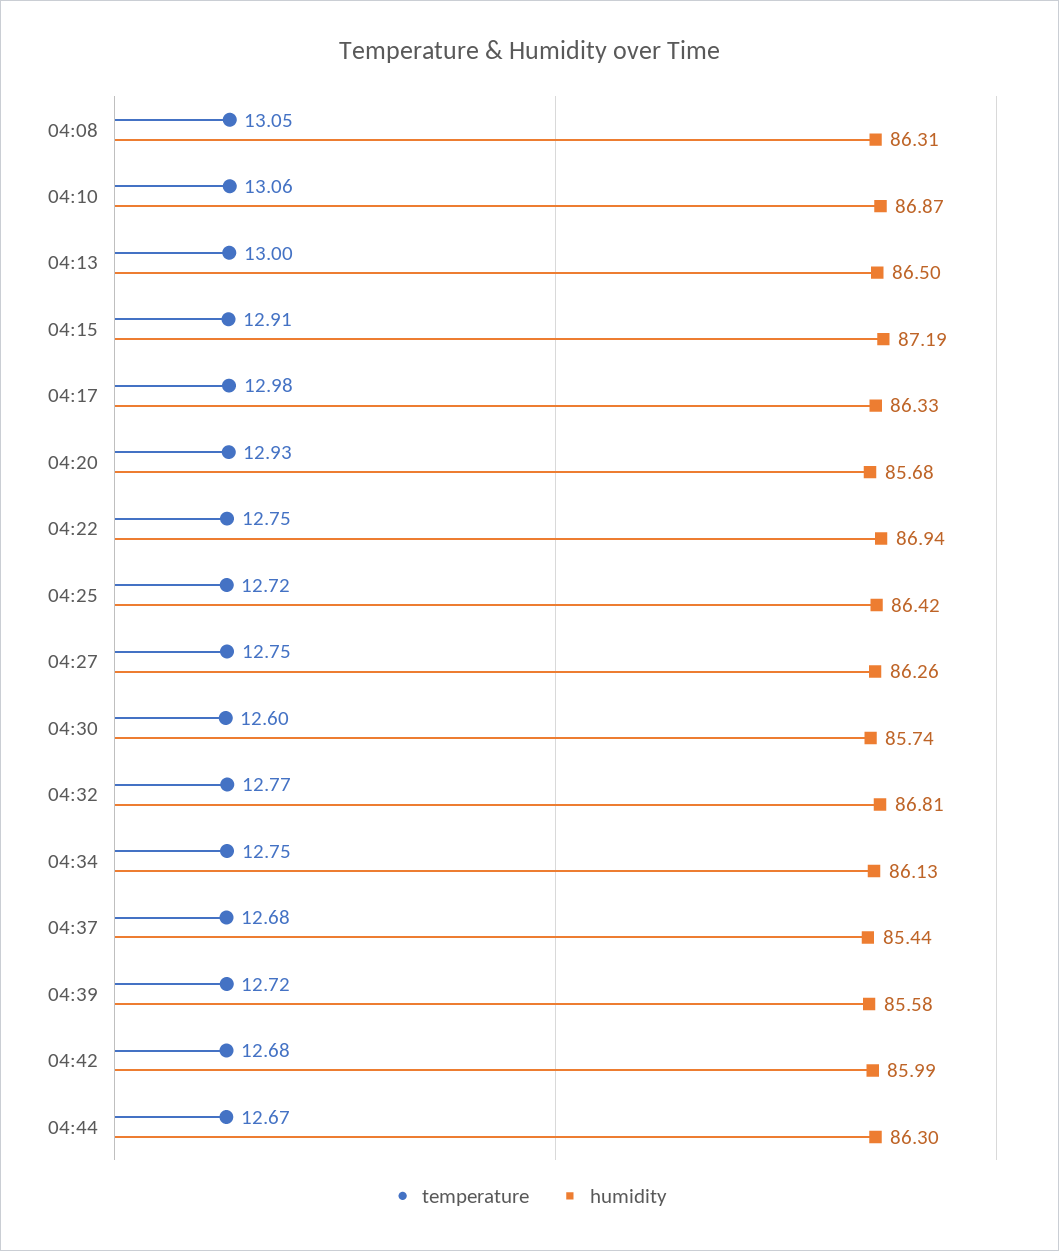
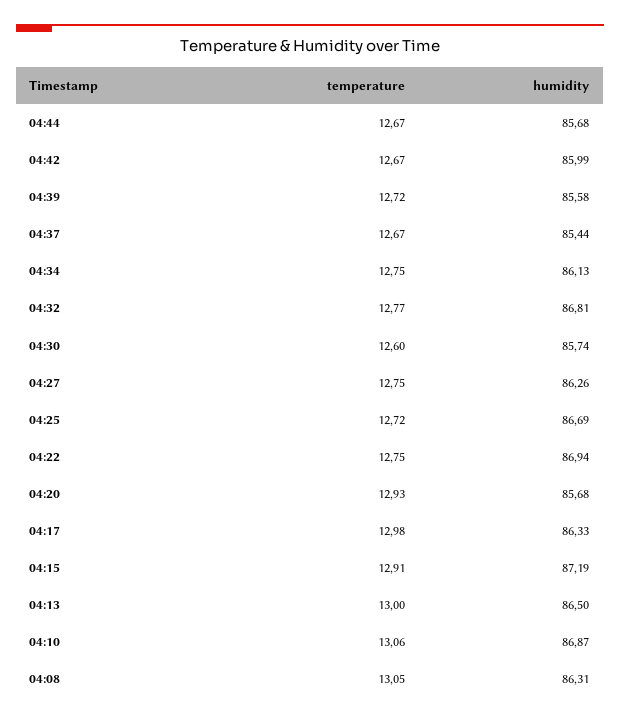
  {
    "temperature": {
      "04:08": 13.05,
      "04:10": 13.06,
      "04:13": 13,
      "04:15": 12.91,
      "04:17": 12.98,
      "04:20": 12.93,
      "04:22": 12.75,
      "04:25": 12.72,
      "04:27": 12.75,
      "04:30": 12.6,
      "04:32": 12.77,
      "04:34": 12.75,
-     "04:37": 12.68,
+     "04:37": 12.67,
      "04:39": 12.72,
-     "04:42": 12.68,
+     "04:42": 12.67,
      "04:44": 12.67
    },
    "humidity": {
      "04:08": 86.31,
      "04:10": 86.87,
      "04:13": 86.5,
      "04:15": 87.19,
      "04:17": 86.33,
      "04:20": 85.68,
      "04:22": 86.94,
-     "04:25": 86.42,
+     "04:25": 86.69,
      "04:27": 86.26,
      "04:30": 85.74,
      "04:32": 86.81,
      "04:34": 86.13,
      "04:37": 85.44,
      "04:39": 85.58,
      "04:42": 85.99,
-     "04:44": 86.3
+     "04:44": 85.68
    }
  }

